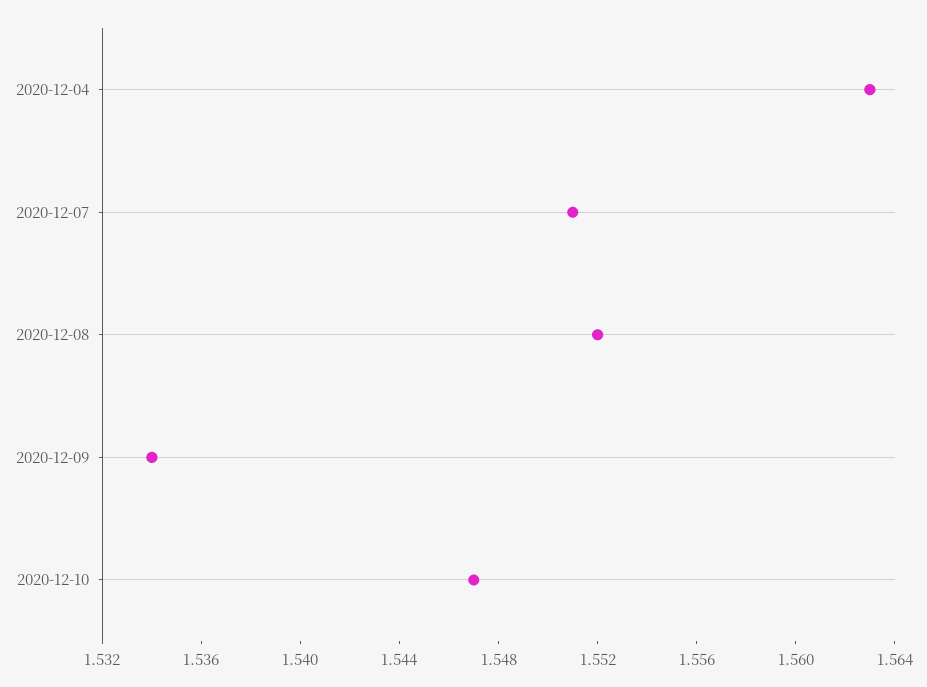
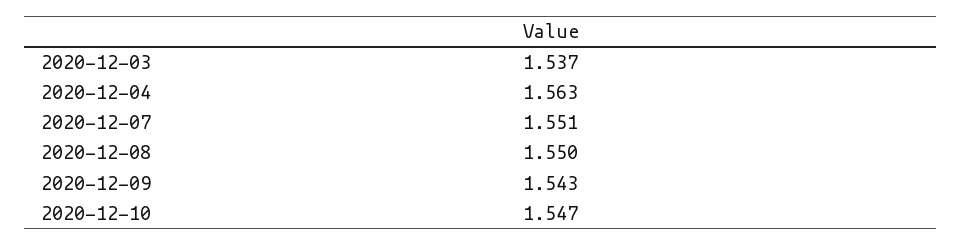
  {
    "2020-12-04": 1.563,
    "2020-12-07": 1.551,
-   "2020-12-08": 1.552,
+   "2020-12-08": 1.55,
-   "2020-12-09": 1.534,
+   "2020-12-09": 1.543,
-   "2020-12-10": 1.547
+   "2020-12-10": 1.547,
+   "2020-12-03": 1.537
  }

